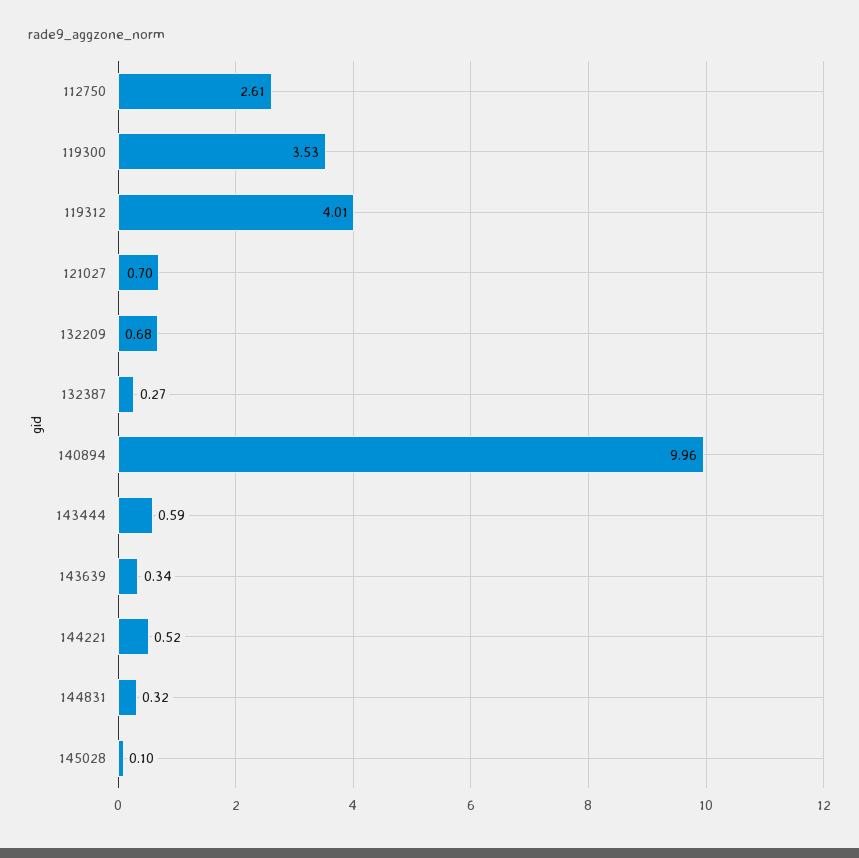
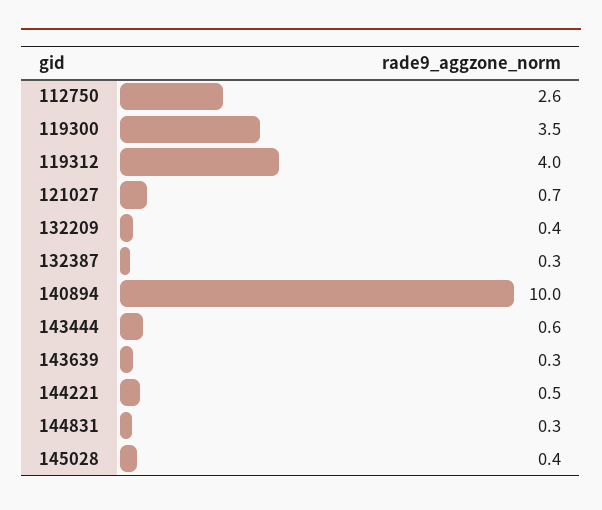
  {
    "112750": 2.61,
    "119300": 3.53,
    "119312": 4.01,
    "121027": 0.7,
-   "132209": 0.68,
+   "132209": 0.4,
    "132387": 0.27,
    "140894": 9.96,
    "143444": 0.59,
    "143639": 0.34,
    "144221": 0.52,
    "144831": 0.32,
-   "145028": 0.1
+   "145028": 0.4
  }

